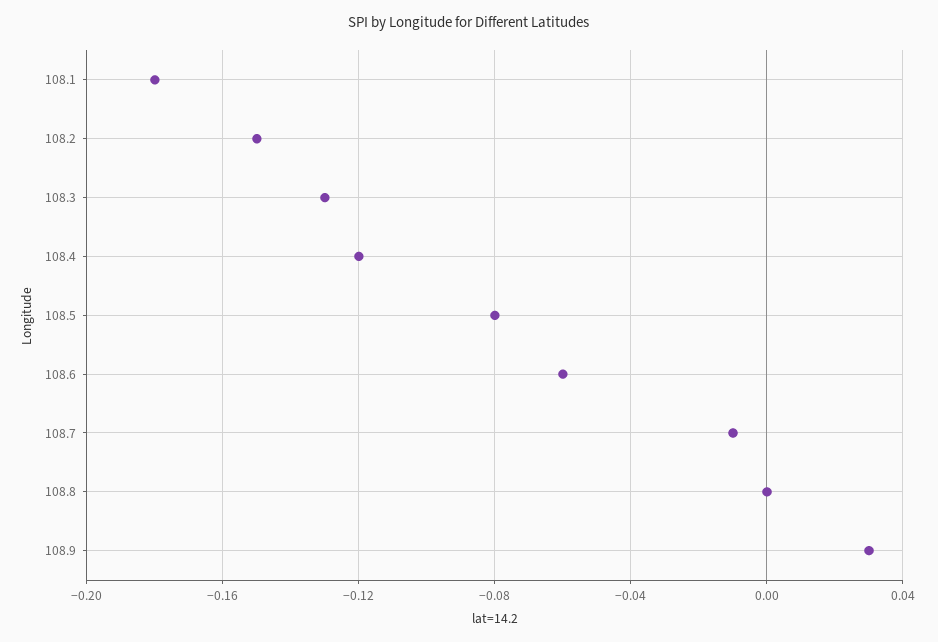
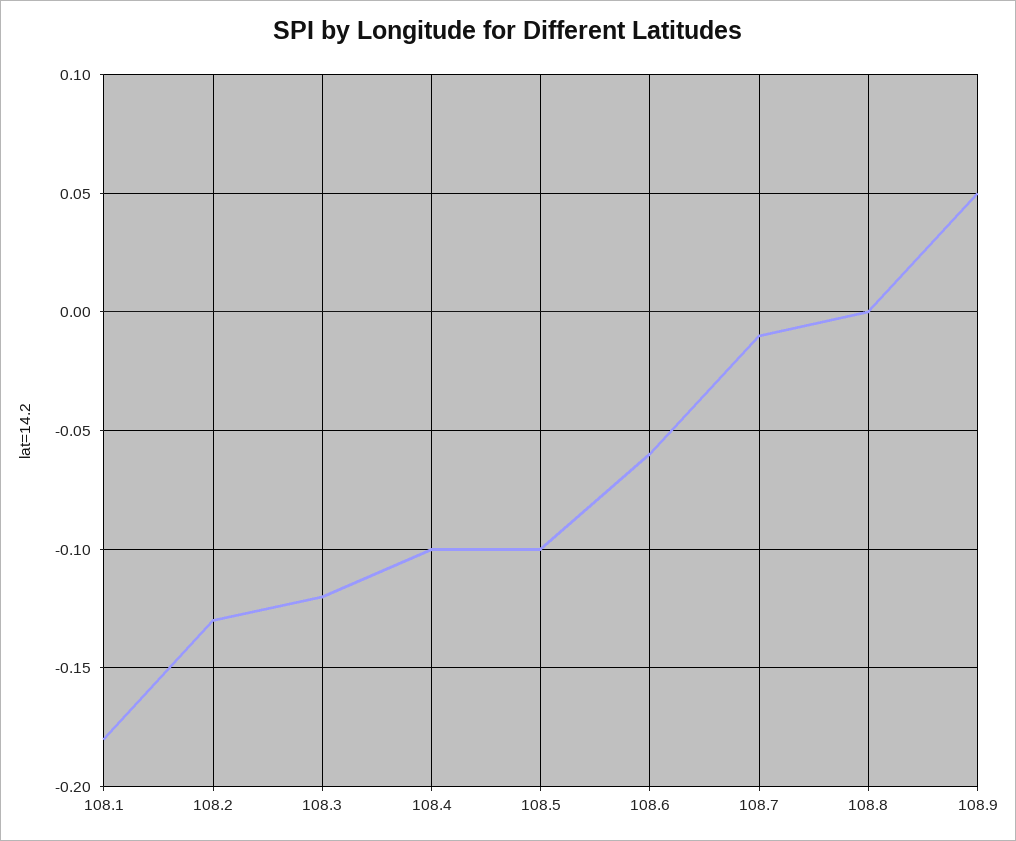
  {
    "108.1": -0.18,
-   "108.2": -0.15,
+   "108.2": -0.13,
-   "108.3": -0.13,
+   "108.3": -0.12,
-   "108.4": -0.12,
+   "108.4": -0.1,
-   "108.5": -0.08,
+   "108.5": -0.1,
    "108.6": -0.06,
    "108.7": -0.01,
    "108.8": 0,
-   "108.9": 0.03
+   "108.9": 0.05
  }

